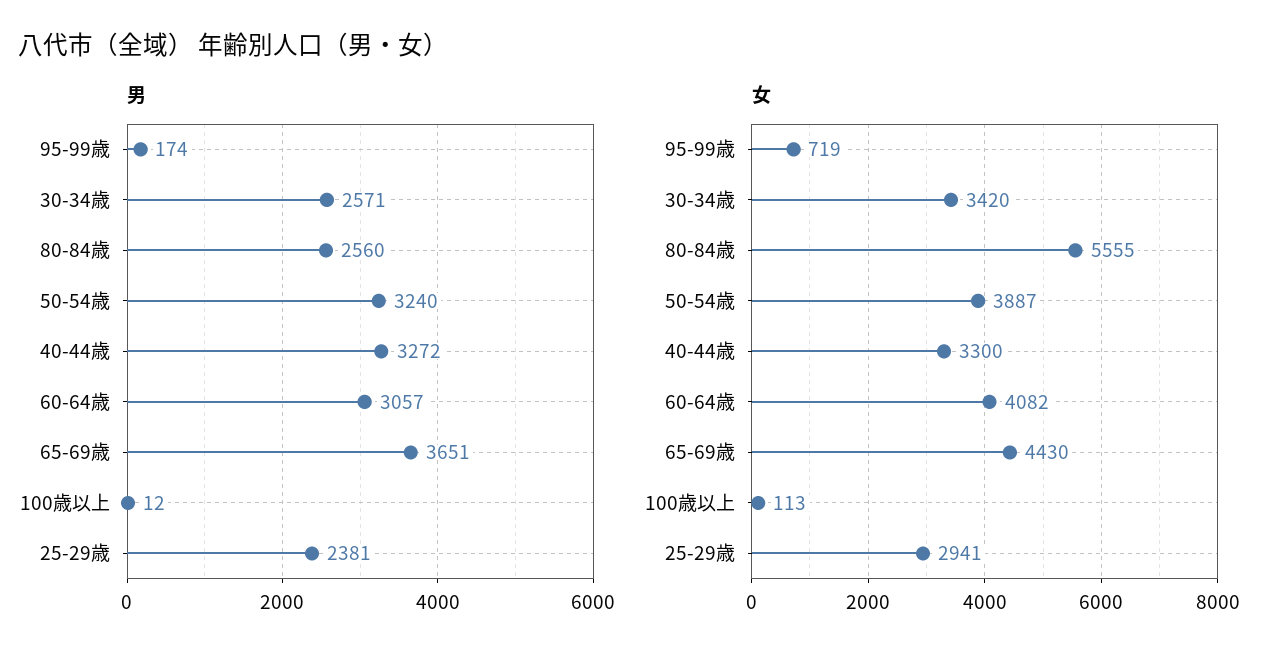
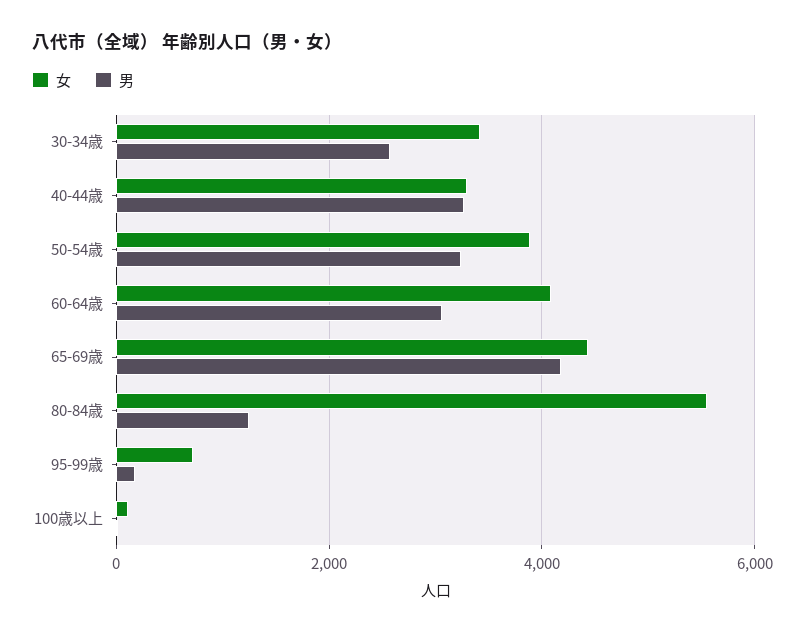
  {
    "男": {
      "95-99歳": 174,
      "30-34歳": 2571,
-     "80-84歳": 2560,
+     "80-84歳": 1200,
      "50-54歳": 3240,
      "40-44歳": 3272,
      "60-64歳": 3057,
-     "65-69歳": 3651,
+     "65-69歳": 4200,
-     "100歳以上": 12,
+     "100歳以上": 12
-     "25-29歳": 2381
    },
    "女": {
      "95-99歳": 719,
      "30-34歳": 3420,
      "80-84歳": 5555,
      "50-54歳": 3887,
      "40-44歳": 3300,
      "60-64歳": 4082,
      "65-69歳": 4430,
-     "100歳以上": 113,
+     "100歳以上": 113
-     "25-29歳": 2941
    }
  }

